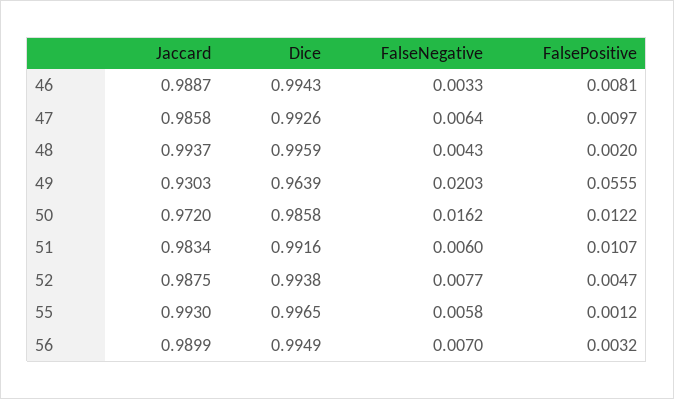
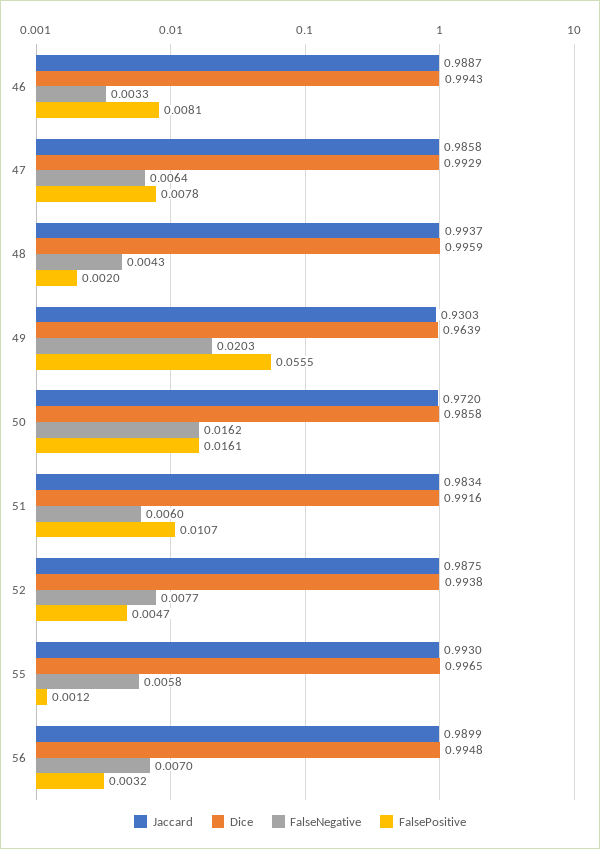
  {
    "Jaccard": {
      "46": 0.9887,
      "47": 0.9858,
      "48": 0.9937,
      "49": 0.9303,
      "50": 0.972,
      "51": 0.9834,
      "52": 0.9875,
      "55": 0.993,
      "56": 0.9899
    },
    "Dice": {
      "46": 0.9943,
-     "47": 0.9926,
+     "47": 0.9929,
      "48": 0.9959,
      "49": 0.9639,
      "50": 0.9858,
      "51": 0.9916,
      "52": 0.9938,
      "55": 0.9965,
-     "56": 0.9949
+     "56": 0.9948
    },
    "FalseNegative": {
      "46": 0.0033,
      "47": 0.0064,
      "48": 0.0043,
      "49": 0.0203,
      "50": 0.0162,
      "51": 0.006,
      "52": 0.0077,
      "55": 0.0058,
      "56": 0.007
    },
    "FalsePositive": {
      "46": 0.0081,
-     "47": 0.0097,
+     "47": 0.0078,
      "48": 0.002,
      "49": 0.0555,
-     "50": 0.0122,
+     "50": 0.0161,
      "51": 0.0107,
      "52": 0.0047,
      "55": 0.0012,
      "56": 0.0032
    }
  }

